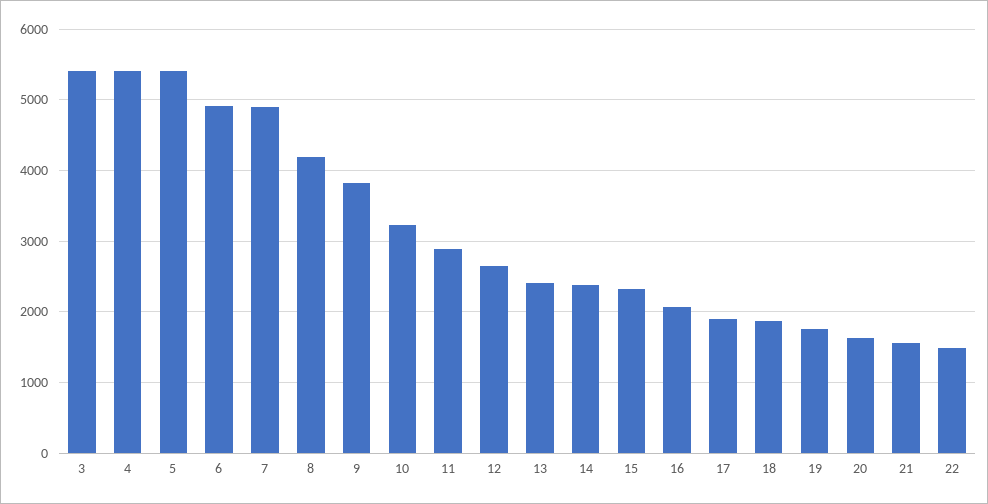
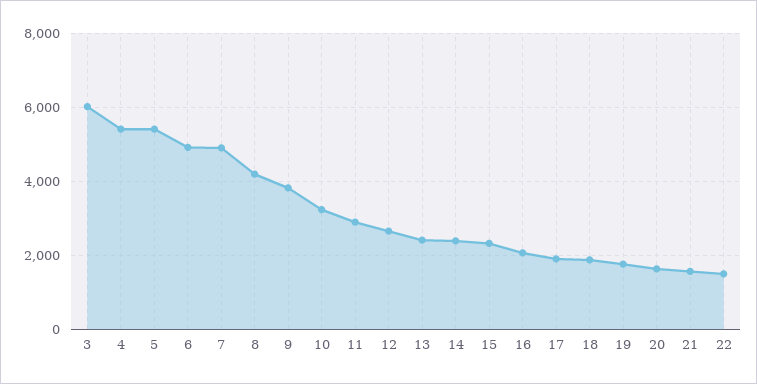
  {
-   "3": 5400,
+   "3": 6000,
    "4": 5400,
    "5": 5400,
    "6": 4900,
    "7": 4900,
    "8": 4200,
    "9": 3800,
    "10": 3200,
    "11": 2900,
    "12": 2600,
    "13": 2400,
    "14": 2400,
    "15": 2300,
    "16": 2100,
    "17": 1900,
    "18": 1900,
    "19": 1800,
    "20": 1600,
    "21": 1600,
    "22": 1500
  }

